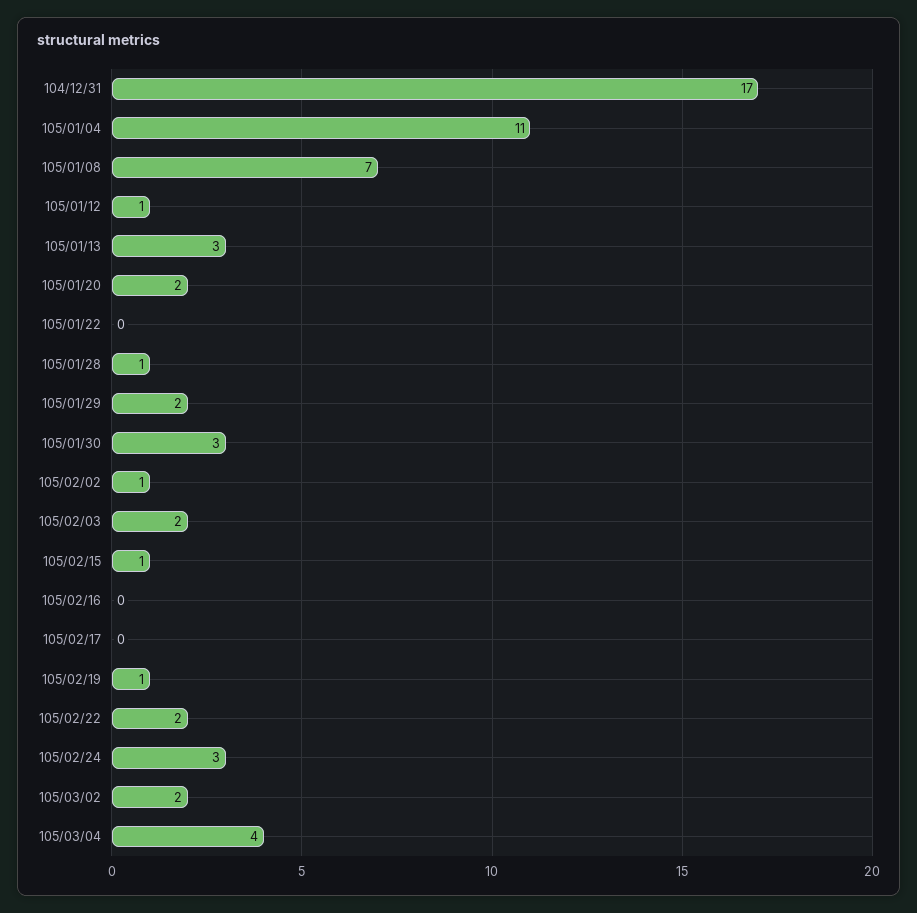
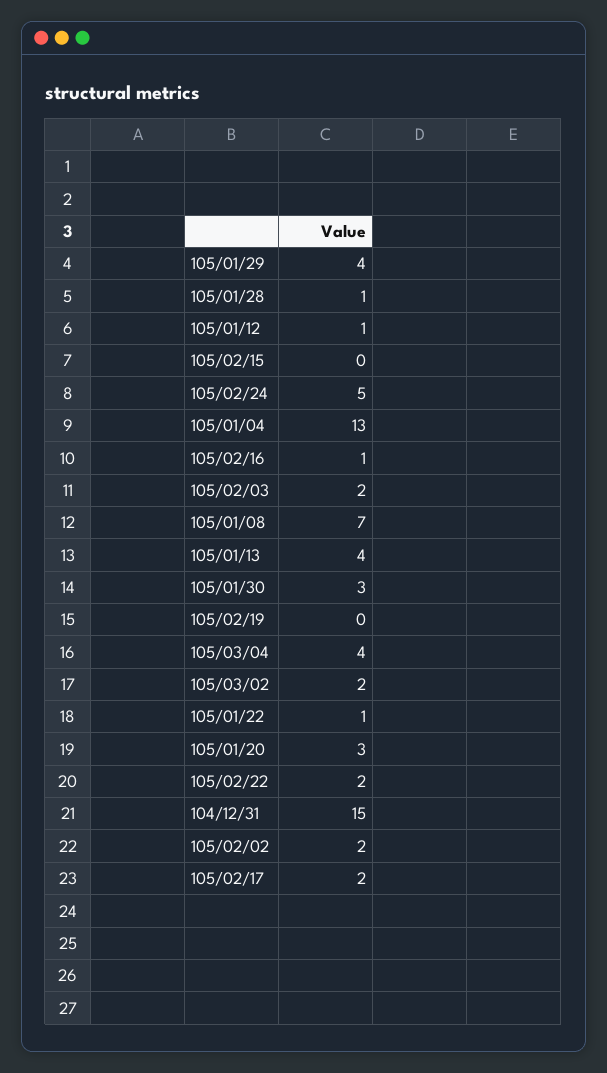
  {
-   "104/12/31": 17,
+   "104/12/31": 15,
-   "105/01/04": 11,
+   "105/01/04": 13,
    "105/01/08": 7,
    "105/01/12": 1,
-   "105/01/13": 3,
+   "105/01/13": 4,
-   "105/01/20": 2,
+   "105/01/20": 3,
-   "105/01/22": 0,
+   "105/01/22": 1,
    "105/01/28": 1,
-   "105/01/29": 2,
+   "105/01/29": 4,
    "105/01/30": 3,
-   "105/02/02": 1,
+   "105/02/02": 2,
    "105/02/03": 2,
-   "105/02/15": 1,
+   "105/02/15": 0,
-   "105/02/16": 0,
+   "105/02/16": 1,
-   "105/02/17": 0,
+   "105/02/17": 2,
-   "105/02/19": 1,
+   "105/02/19": 0,
    "105/02/22": 2,
-   "105/02/24": 3,
+   "105/02/24": 5,
    "105/03/02": 2,
    "105/03/04": 4
  }

